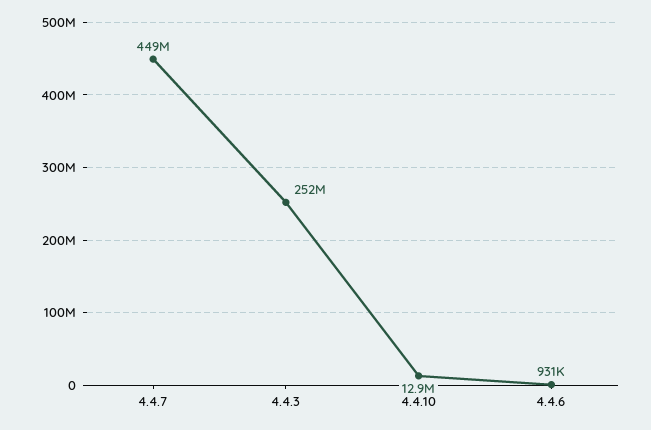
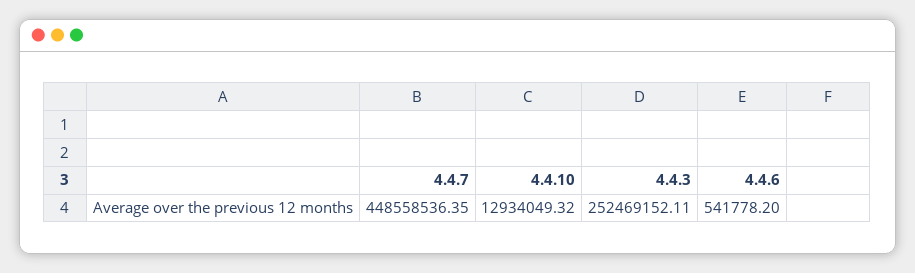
  {
    "4.4.7": 448558536.35,
    "4.4.3": 252469152.11,
    "4.4.10": 12934049.32,
-   "4.4.6": 931000
+   "4.4.6": 541778.2
  }

